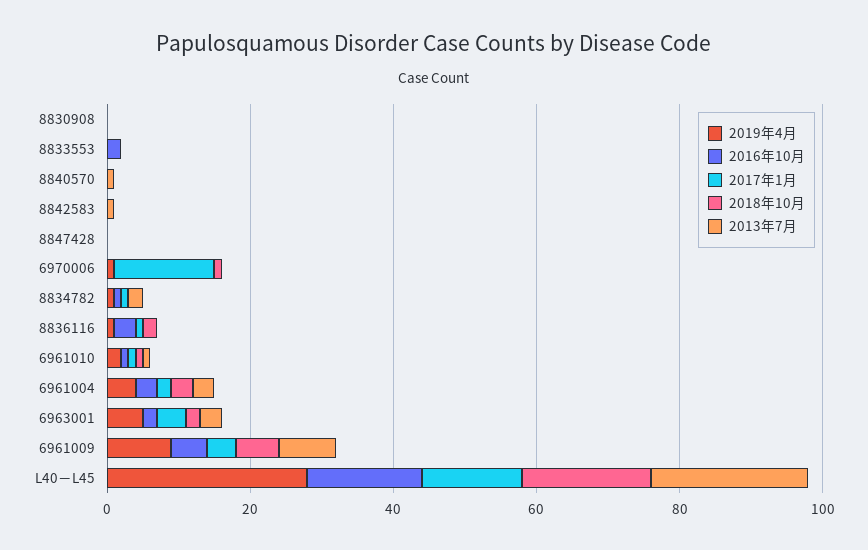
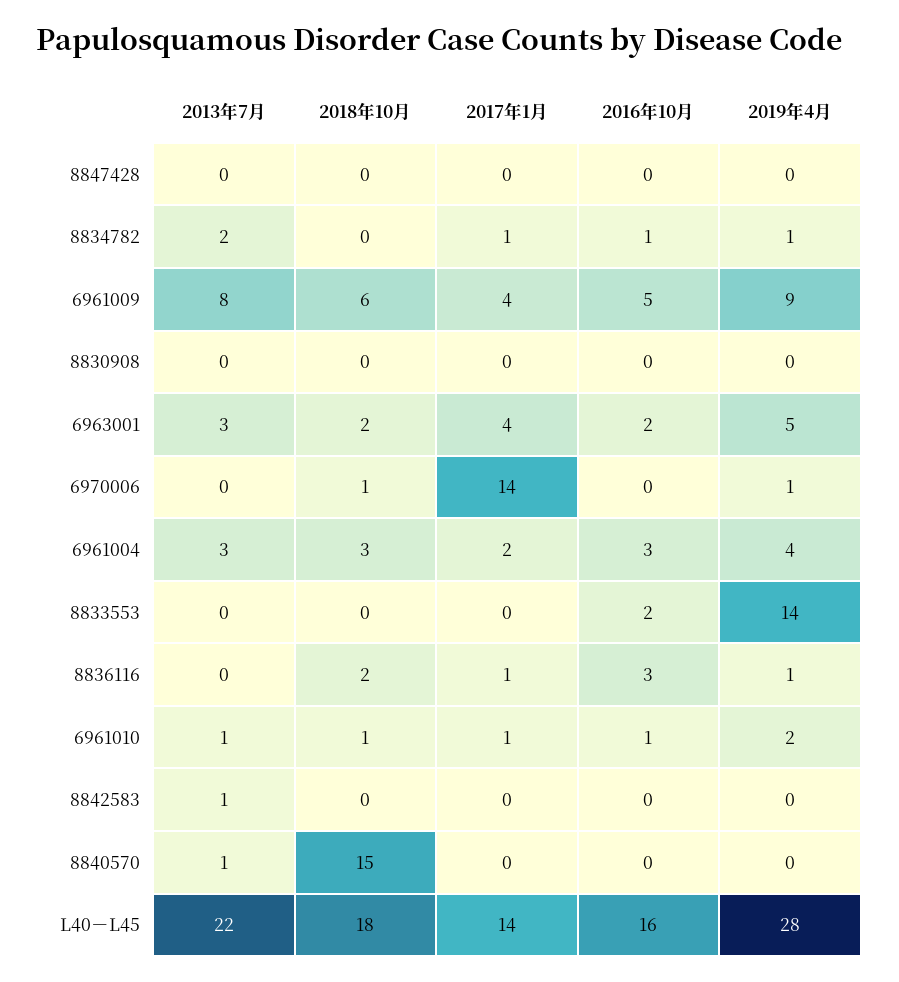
  {
    "2019年4月": {
      "8830908": 0,
-     "8833553": 0,
+     "8833553": 14,
      "8840570": 0,
      "8842583": 0,
      "8847428": 0,
      "6970006": 1,
      "8834782": 1,
      "8836116": 1,
      "6961010": 2,
      "6961004": 4,
      "6963001": 5,
      "6961009": 9,
      "L40－L45": 28
    },
    "2016年10月": {
      "8830908": 0,
      "8833553": 2,
      "8840570": 0,
      "8842583": 0,
      "8847428": 0,
      "6970006": 0,
      "8834782": 1,
      "8836116": 3,
      "6961010": 1,
      "6961004": 3,
      "6963001": 2,
      "6961009": 5,
      "L40－L45": 16
    },
    "2017年1月": {
      "8830908": 0,
      "8833553": 0,
      "8840570": 0,
      "8842583": 0,
      "8847428": 0,
      "6970006": 14,
      "8834782": 1,
      "8836116": 1,
      "6961010": 1,
      "6961004": 2,
      "6963001": 4,
      "6961009": 4,
      "L40－L45": 14
    },
    "2018年10月": {
      "8830908": 0,
      "8833553": 0,
-     "8840570": 0,
+     "8840570": 15,
      "8842583": 0,
      "8847428": 0,
      "6970006": 1,
      "8834782": 0,
      "8836116": 2,
      "6961010": 1,
      "6961004": 3,
      "6963001": 2,
      "6961009": 6,
      "L40－L45": 18
    },
    "2013年7月": {
      "8830908": 0,
      "8833553": 0,
      "8840570": 1,
      "8842583": 1,
      "8847428": 0,
      "6970006": 0,
      "8834782": 2,
      "8836116": 0,
      "6961010": 1,
      "6961004": 3,
      "6963001": 3,
      "6961009": 8,
      "L40－L45": 22
    }
  }

